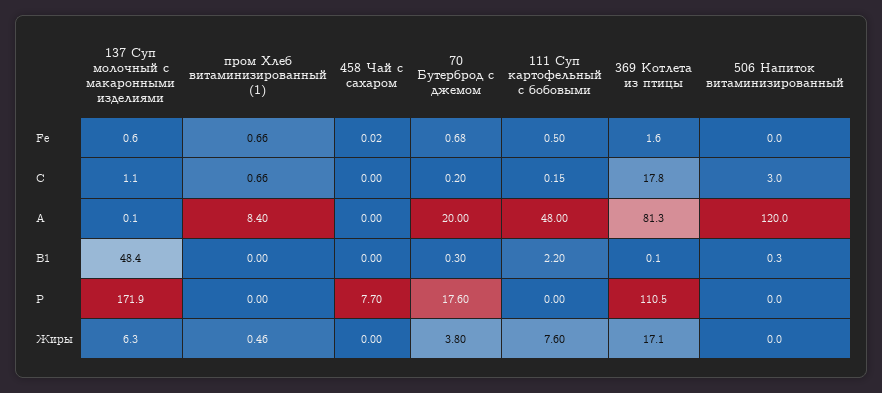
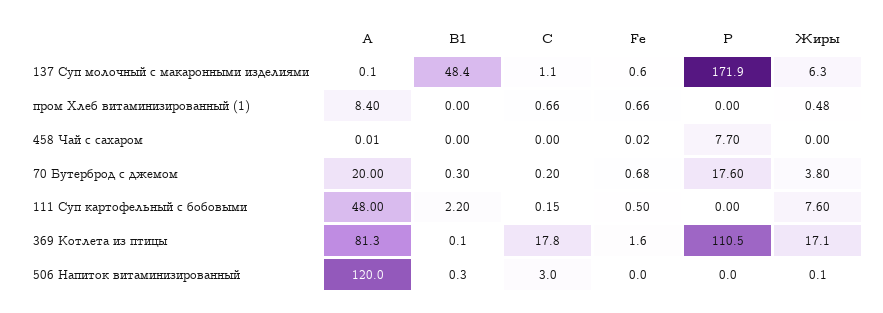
  {
    "137 Суп молочный с макаронными изделиями": {
      "Fe": 0.6,
      "C": 1.1,
      "A": 0.1,
      "B1": 48.4,
      "P": 171.9,
      "Жиры": 6.3
    },
    "пром Хлеб витаминизированный (1)": {
      "Fe": 0.66,
      "C": 0.66,
      "A": 8.4,
      "B1": 0,
      "P": 0,
-     "Жиры": 0.46
+     "Жиры": 0.48
    },
    "458 Чай с сахаром": {
      "Fe": 0.02,
      "C": 0,
-     "A": 0,
+     "A": 0.01,
      "B1": 0,
      "P": 7.7,
      "Жиры": 0
    },
    "70 Бутерброд с джемом": {
      "Fe": 0.68,
      "C": 0.2,
      "A": 20,
      "B1": 0.3,
      "P": 17.6,
      "Жиры": 3.8
    },
    "111 Суп картофельный с бобовыми": {
      "Fe": 0.5,
      "C": 0.15,
      "A": 48,
      "B1": 2.2,
      "P": 0,
      "Жиры": 7.6
    },
    "369 Котлета из птицы": {
      "Fe": 1.6,
      "C": 17.8,
      "A": 81.3,
      "B1": 0.1,
      "P": 110.5,
      "Жиры": 17.1
    },
    "506 Напиток витаминизированный": {
      "Fe": 0,
      "C": 3,
      "A": 120,
      "B1": 0.3,
      "P": 0,
-     "Жиры": 0
+     "Жиры": 0.1
    }
  }

